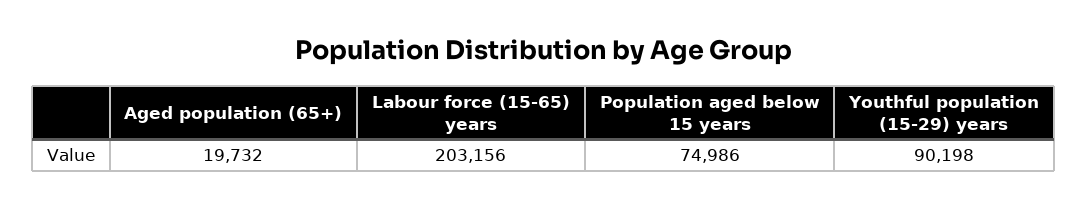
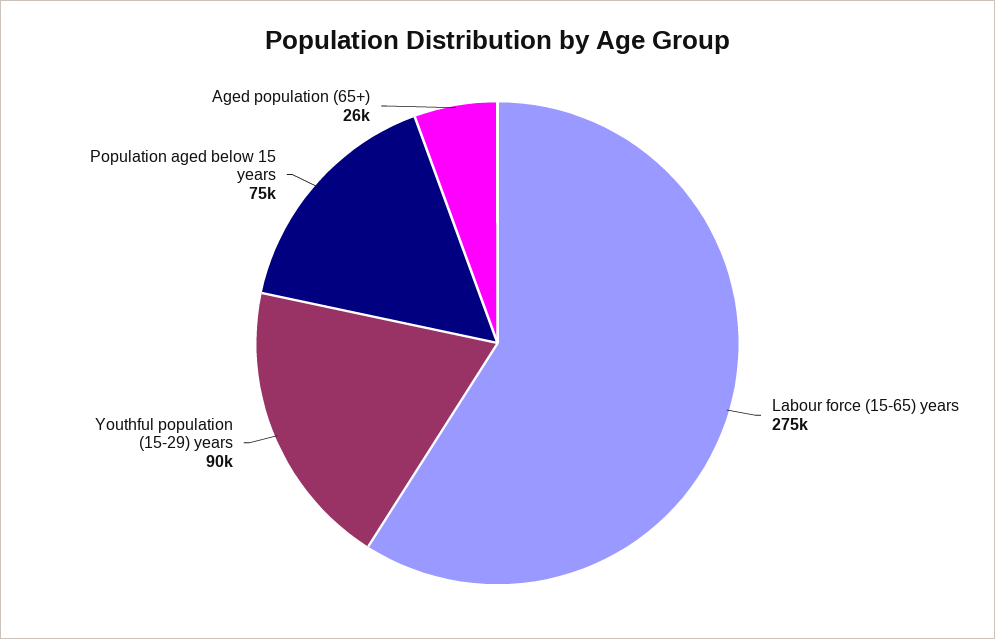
  {
-   "Aged population (65+)": 19732,
+   "Aged population (65+)": 26000,
-   "Labour force (15-65) years": 203156,
+   "Labour force (15-65) years": 275000,
    "Population aged below 15 years": 74986,
    "Youthful population (15-29) years": 90198
  }

